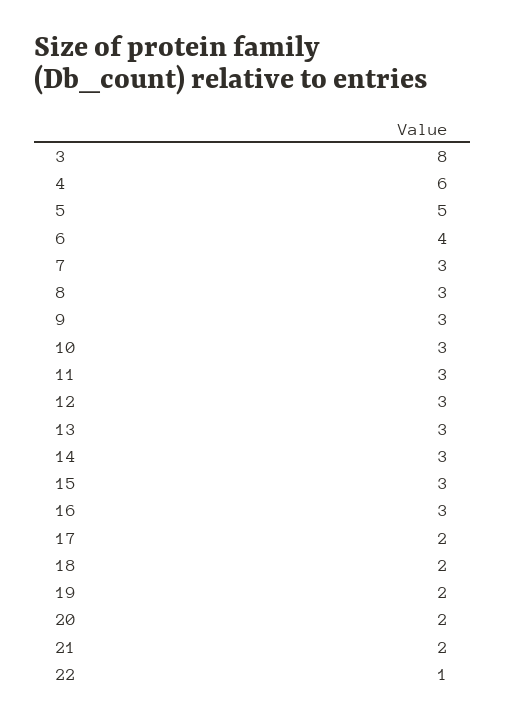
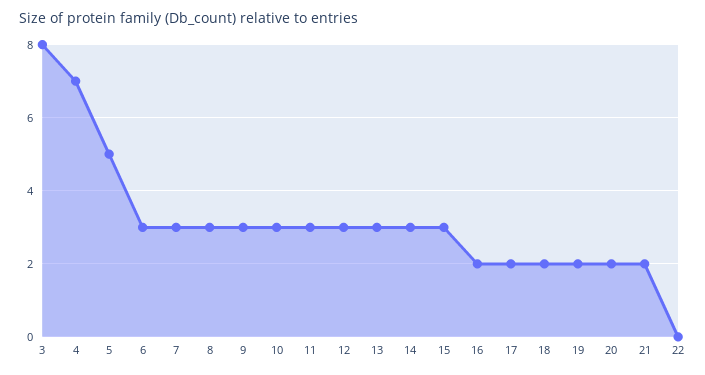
  {
    "3": 8,
-   "4": 6,
+   "4": 7,
    "5": 5,
-   "6": 4,
+   "6": 3,
    "7": 3,
    "8": 3,
    "9": 3,
    "10": 3,
    "11": 3,
    "12": 3,
    "13": 3,
    "14": 3,
    "15": 3,
-   "16": 3,
+   "16": 2,
    "17": 2,
    "18": 2,
    "19": 2,
    "20": 2,
    "21": 2,
-   "22": 1
+   "22": 0
  }

